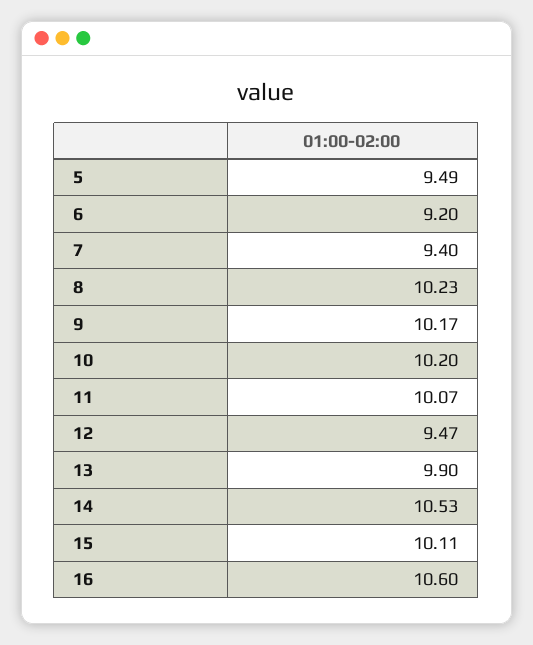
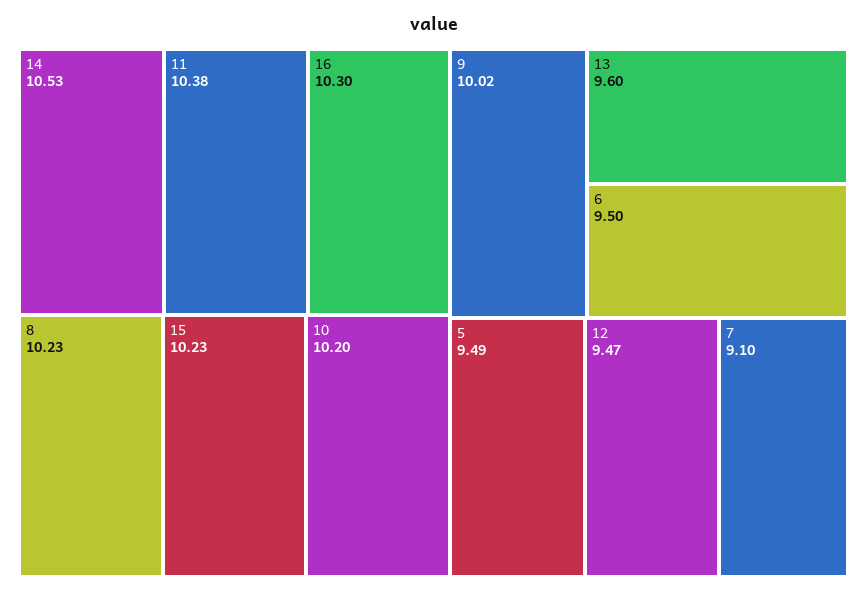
  {
    "5": 9.49,
-   "6": 9.2,
+   "6": 9.5,
-   "7": 9.4,
+   "7": 9.1,
    "8": 10.23,
-   "9": 10.17,
+   "9": 10.02,
    "10": 10.2,
-   "11": 10.07,
+   "11": 10.38,
    "12": 9.47,
-   "13": 9.9,
+   "13": 9.6,
    "14": 10.53,
-   "15": 10.11,
+   "15": 10.23,
-   "16": 10.6
+   "16": 10.3
  }

